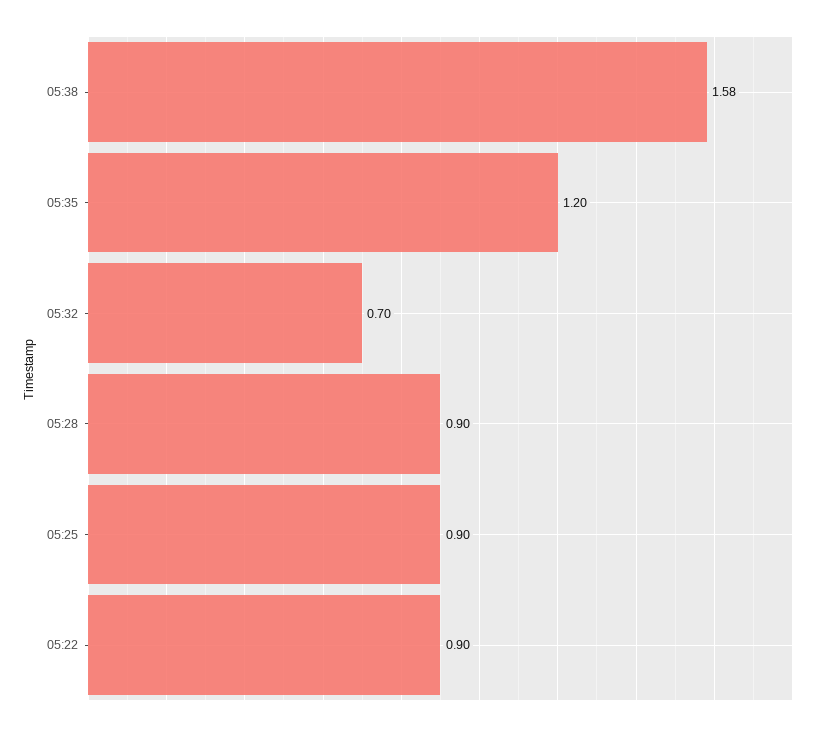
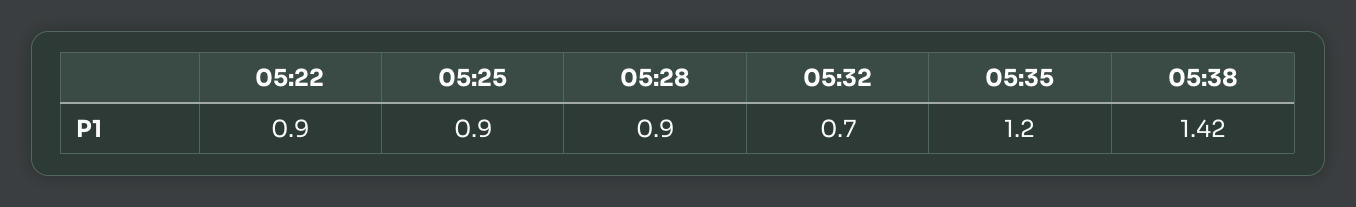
  {
-   "05:38": 1.58,
+   "05:38": 1.42,
    "05:35": 1.2,
    "05:32": 0.7,
    "05:28": 0.9,
    "05:25": 0.9,
    "05:22": 0.9
  }

